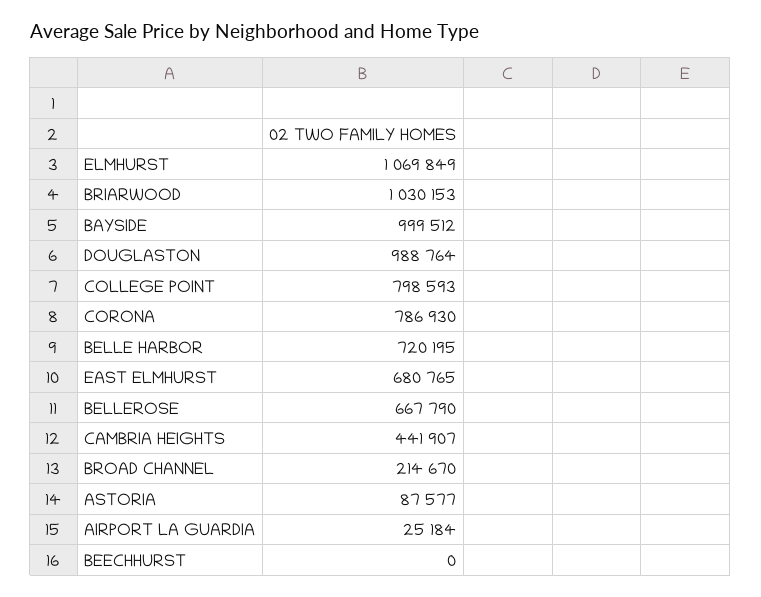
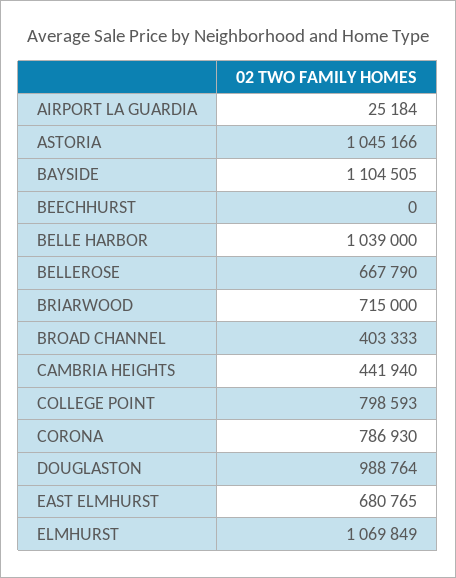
  {
    "ELMHURST": 1069849,
-   "BRIARWOOD": 1030153,
+   "BRIARWOOD": 715000,
-   "BAYSIDE": 999512,
+   "BAYSIDE": 1104505,
    "DOUGLASTON": 988764,
    "COLLEGE POINT": 798593,
    "CORONA": 786930,
-   "BELLE HARBOR": 720195,
+   "BELLE HARBOR": 1039000,
    "EAST ELMHURST": 680765,
    "BELLEROSE": 667790,
-   "CAMBRIA HEIGHTS": 441907,
+   "CAMBRIA HEIGHTS": 441940,
-   "BROAD CHANNEL": 214670,
+   "BROAD CHANNEL": 403333,
-   "ASTORIA": 87577,
+   "ASTORIA": 1045166,
    "AIRPORT LA GUARDIA": 25184,
    "BEECHHURST": 0
  }

